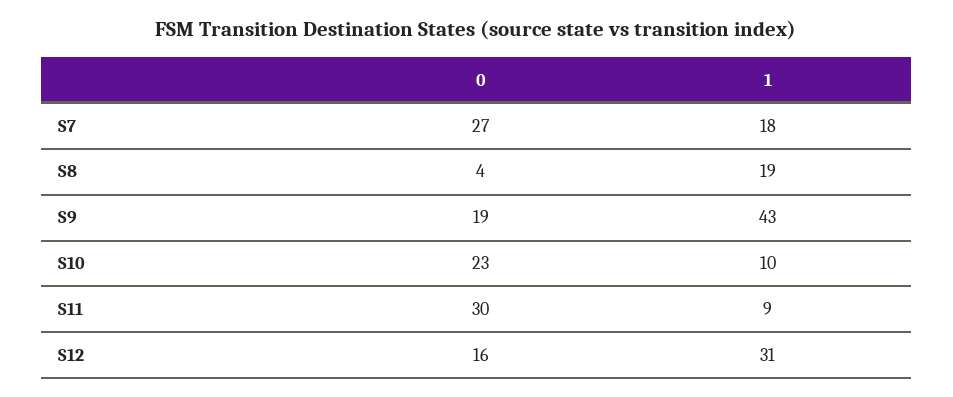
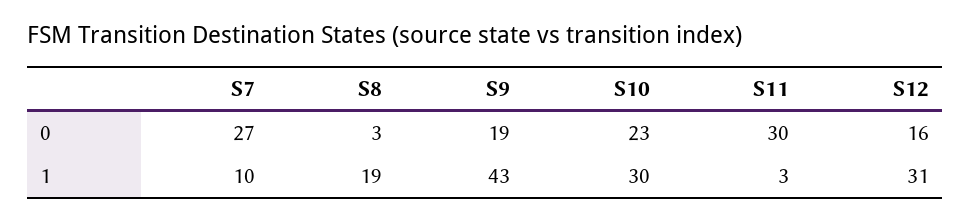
  {
    "0": {
      "S7": 27,
-     "S8": 4,
+     "S8": 3,
      "S9": 19,
      "S10": 23,
      "S11": 30,
      "S12": 16
    },
    "1": {
-     "S7": 18,
+     "S7": 10,
      "S8": 19,
      "S9": 43,
-     "S10": 10,
+     "S10": 30,
-     "S11": 9,
+     "S11": 3,
      "S12": 31
    }
  }

